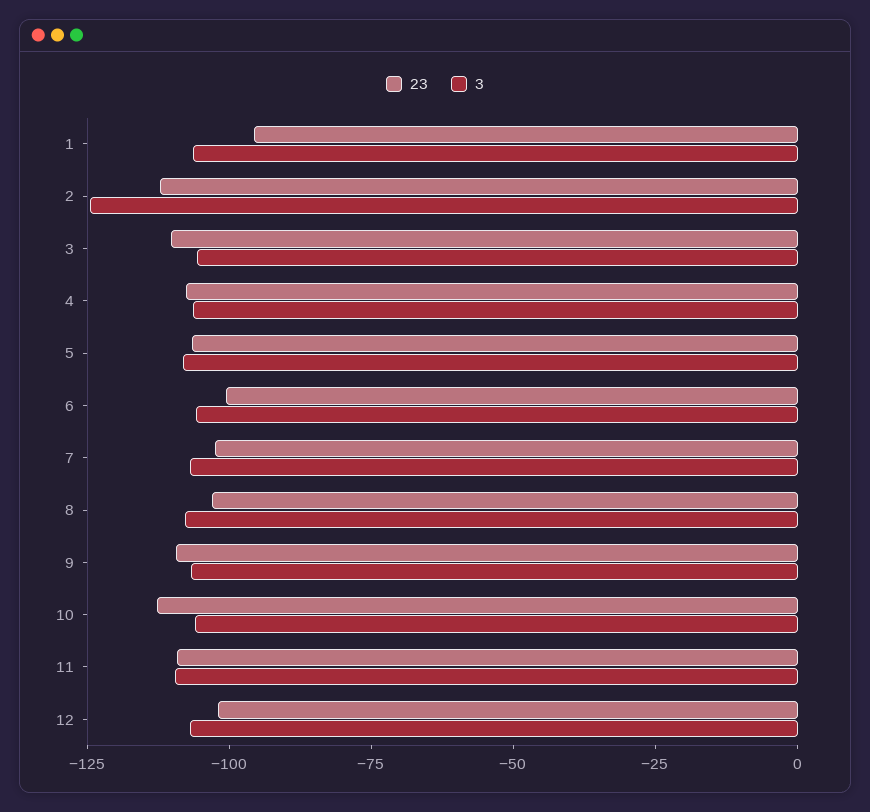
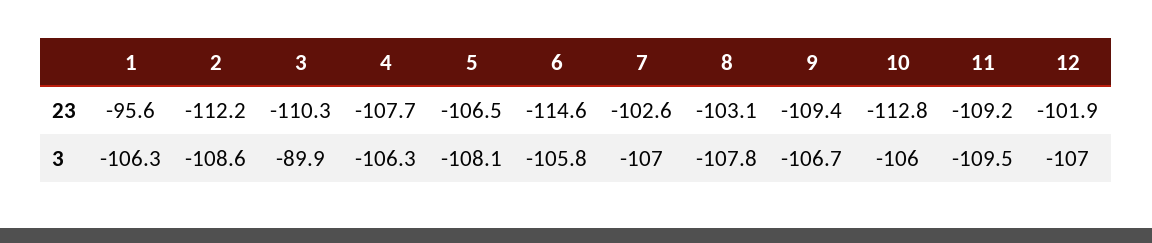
  {
    "23": {
      "1": -95.6,
      "2": -112.2,
      "3": -110.3,
      "4": -107.7,
      "5": -106.5,
-     "6": -100,
+     "6": -114.6,
      "7": -102.6,
      "8": -103.1,
      "9": -109.4,
      "10": -112.8,
      "11": -109.2,
      "12": -101.9
    },
    "3": {
      "1": -106.3,
-     "2": -125,
+     "2": -108.6,
-     "3": -105,
+     "3": -89.9,
      "4": -106.3,
      "5": -108.1,
      "6": -105.8,
      "7": -107,
      "8": -107.8,
      "9": -106.7,
      "10": -106,
      "11": -109.5,
      "12": -107
    }
  }

